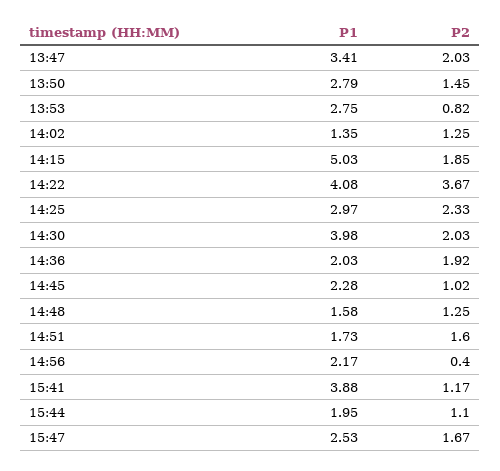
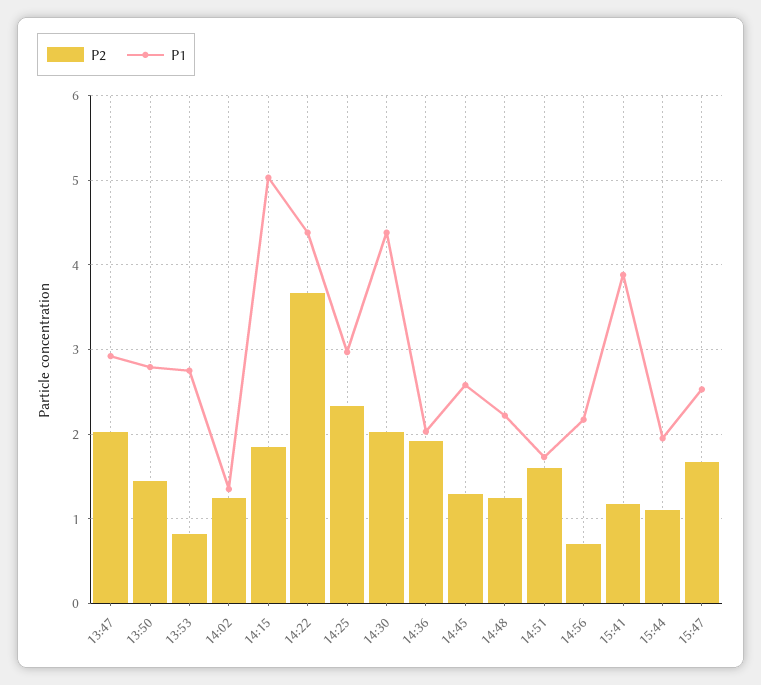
  {
    "P1": {
-     "13:47": 3.41,
+     "13:47": 2.9,
      "13:50": 2.79,
      "13:53": 2.75,
      "14:02": 1.35,
      "14:15": 5.03,
-     "14:22": 4.08,
+     "14:22": 4.4,
      "14:25": 2.97,
-     "14:30": 3.98,
+     "14:30": 4.4,
      "14:36": 2.03,
-     "14:45": 2.28,
+     "14:45": 2.6,
-     "14:48": 1.58,
+     "14:48": 2.2,
      "14:51": 1.73,
      "14:56": 2.17,
      "15:41": 3.88,
      "15:44": 1.95,
      "15:47": 2.53
    },
    "P2": {
      "13:47": 2.03,
      "13:50": 1.45,
      "13:53": 0.82,
      "14:02": 1.25,
      "14:15": 1.85,
      "14:22": 3.67,
      "14:25": 2.33,
      "14:30": 2.03,
      "14:36": 1.92,
-     "14:45": 1.02,
+     "14:45": 1.3,
      "14:48": 1.25,
      "14:51": 1.6,
-     "14:56": 0.4,
+     "14:56": 0.7,
      "15:41": 1.17,
      "15:44": 1.1,
      "15:47": 1.67
    }
  }

